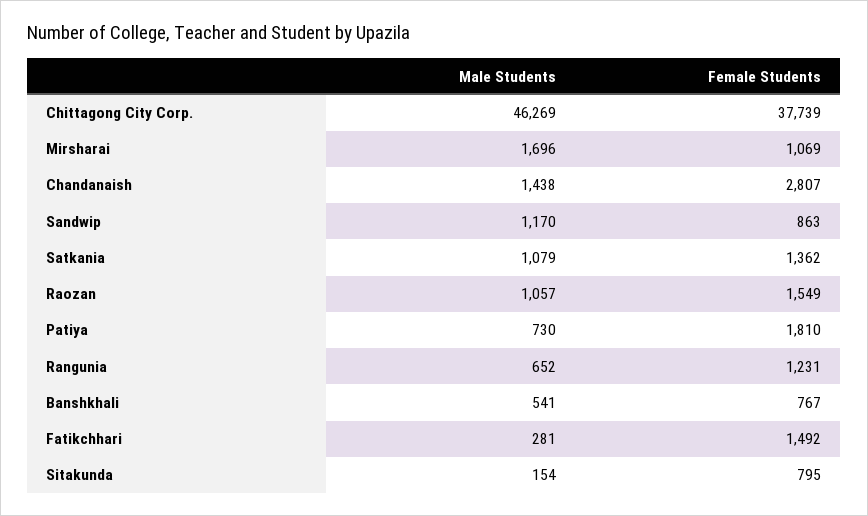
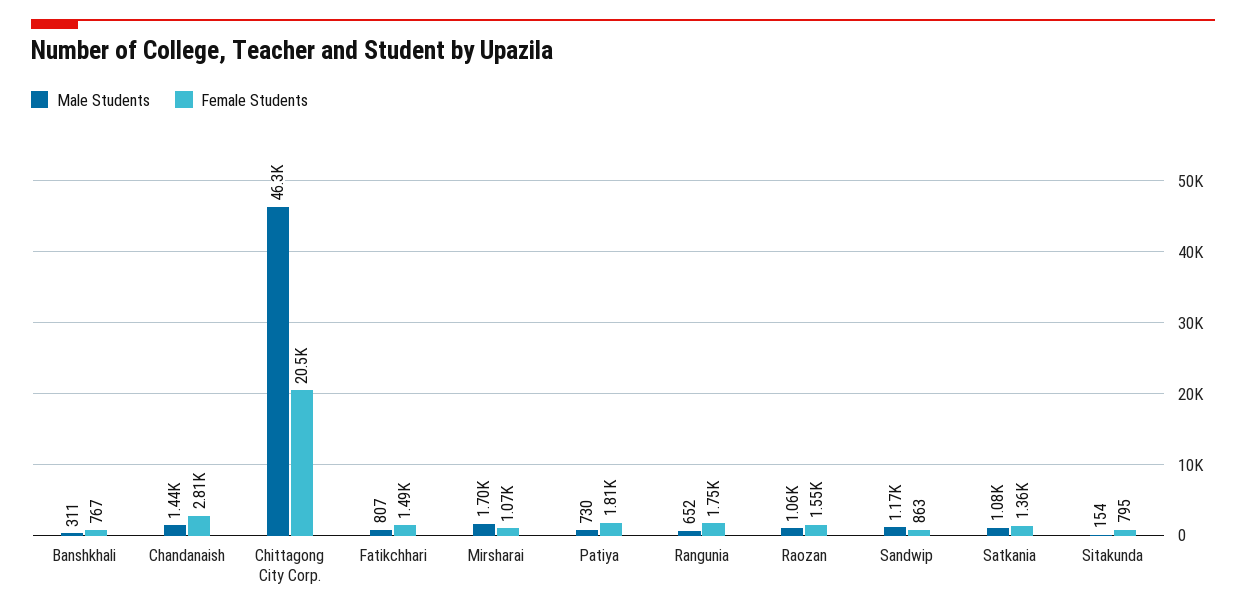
  {
    "Male Students": {
      "Chittagong City Corp.": 46269,
      "Mirsharai": 1696,
      "Chandanaish": 1438,
      "Sandwip": 1170,
      "Satkania": 1079,
      "Raozan": 1057,
      "Patiya": 730,
      "Rangunia": 652,
-     "Banshkhali": 541,
+     "Banshkhali": 311,
-     "Fatikchhari": 281,
+     "Fatikchhari": 807,
      "Sitakunda": 154
    },
    "Female Students": {
-     "Chittagong City Corp.": 37739,
+     "Chittagong City Corp.": 20500,
      "Mirsharai": 1069,
      "Chandanaish": 2807,
      "Sandwip": 863,
      "Satkania": 1362,
      "Raozan": 1549,
      "Patiya": 1810,
-     "Rangunia": 1231,
+     "Rangunia": 1750,
      "Banshkhali": 767,
      "Fatikchhari": 1492,
      "Sitakunda": 795
    }
  }

